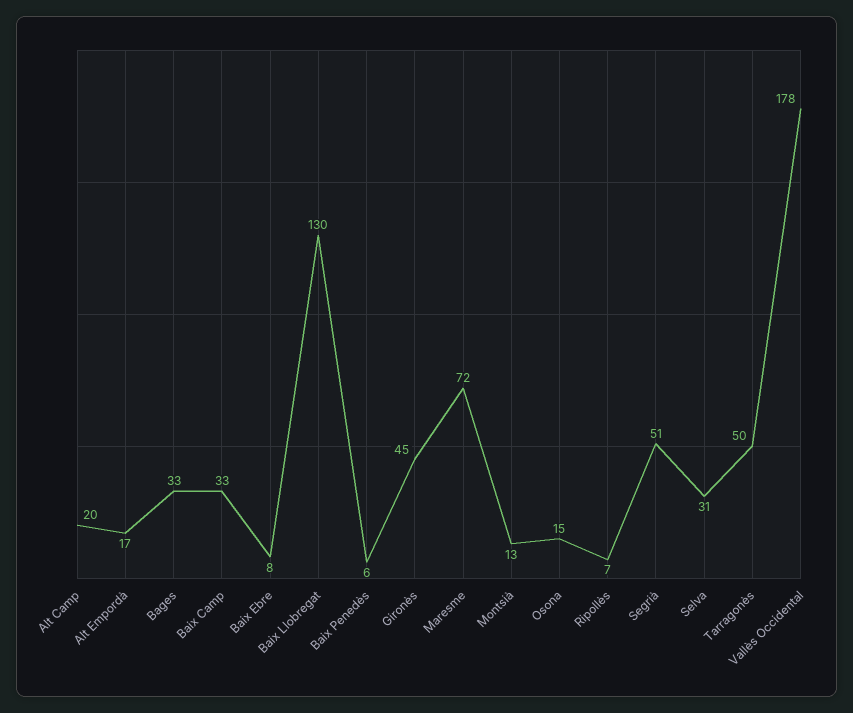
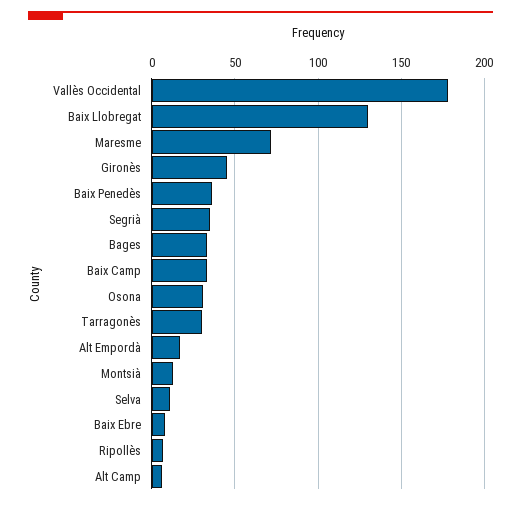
  {
-   "Alt Camp": 20,
+   "Alt Camp": 5,
    "Alt Empordà": 17,
    "Bages": 33,
    "Baix Camp": 33,
    "Baix Ebre": 8,
    "Baix Llobregat": 130,
-   "Baix Penedès": 6,
+   "Baix Penedès": 35,
    "Gironès": 45,
    "Maresme": 72,
    "Montsià": 13,
-   "Osona": 15,
+   "Osona": 30,
    "Ripollès": 7,
-   "Segrià": 51,
+   "Segrià": 35,
-   "Selva": 31,
+   "Selva": 10,
-   "Tarragonès": 50,
+   "Tarragonès": 30,
    "Vallès Occidental": 178
  }

